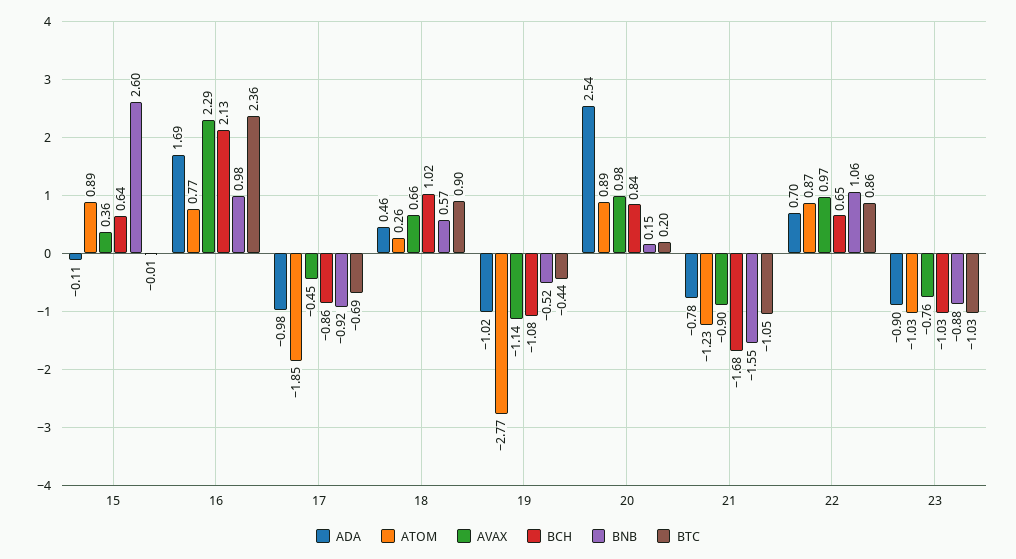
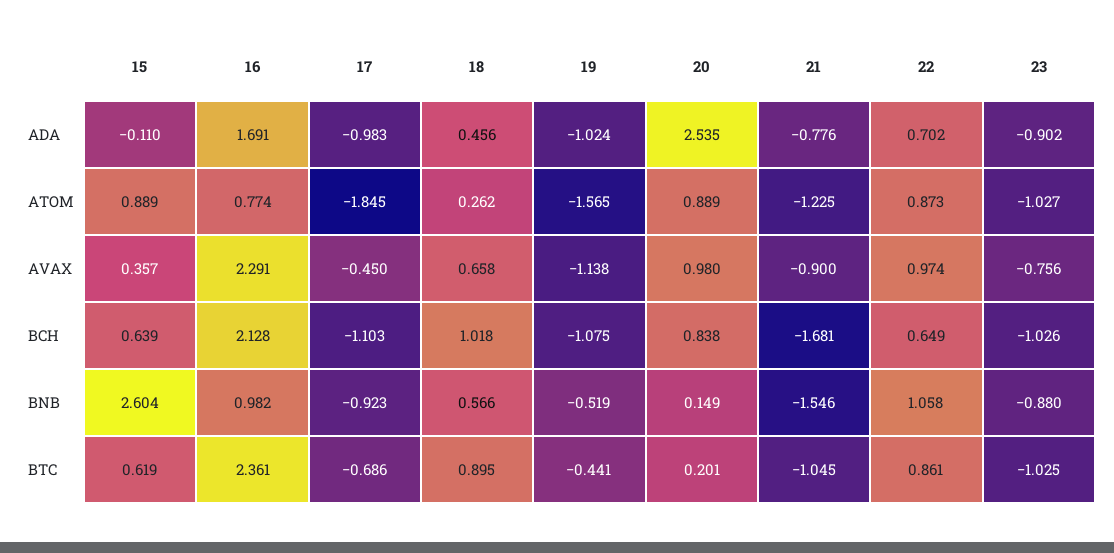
  {
    "ADA": {
      "15": -0.11,
      "16": 1.691,
      "17": -0.983,
      "18": 0.456,
      "19": -1.024,
      "20": 2.535,
      "21": -0.776,
      "22": 0.702,
      "23": -0.902
    },
    "ATOM": {
      "15": 0.889,
      "16": 0.774,
      "17": -1.845,
      "18": 0.262,
-     "19": -2.77,
+     "19": -1.565,
      "20": 0.889,
      "21": -1.225,
      "22": 0.873,
      "23": -1.027
    },
    "AVAX": {
      "15": 0.357,
      "16": 2.291,
      "17": -0.45,
      "18": 0.658,
      "19": -1.138,
      "20": 0.98,
      "21": -0.9,
      "22": 0.974,
      "23": -0.756
    },
    "BCH": {
      "15": 0.639,
      "16": 2.128,
-     "17": -0.86,
+     "17": -1.103,
      "18": 1.018,
      "19": -1.075,
      "20": 0.838,
      "21": -1.681,
      "22": 0.649,
      "23": -1.026
    },
    "BNB": {
      "15": 2.604,
      "16": 0.982,
      "17": -0.923,
      "18": 0.566,
      "19": -0.519,
      "20": 0.149,
      "21": -1.546,
      "22": 1.058,
      "23": -0.88
    },
    "BTC": {
-     "15": -0.01,
+     "15": 0.619,
      "16": 2.361,
      "17": -0.686,
      "18": 0.895,
      "19": -0.441,
      "20": 0.201,
      "21": -1.045,
      "22": 0.861,
      "23": -1.025
    }
  }

